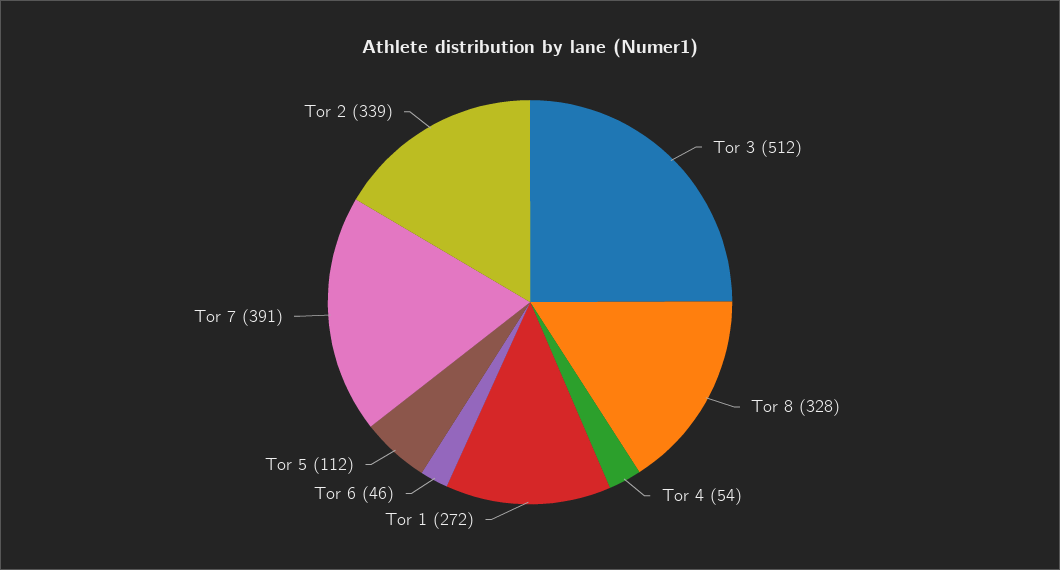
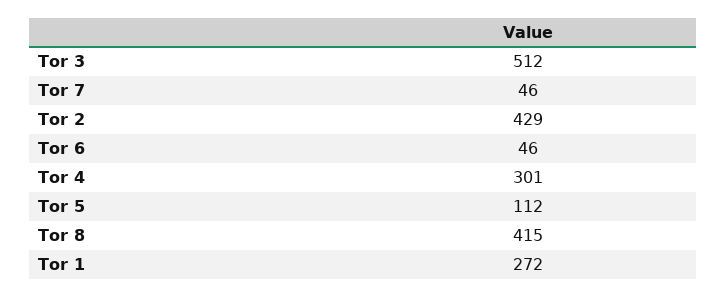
  {
    "Tor 3": 512,
-   "Tor 8": 328,
+   "Tor 8": 415,
-   "Tor 4": 54,
+   "Tor 4": 301,
    "Tor 1": 272,
    "Tor 6": 46,
    "Tor 5": 112,
-   "Tor 7": 391,
+   "Tor 7": 46,
-   "Tor 2": 339
+   "Tor 2": 429
  }

